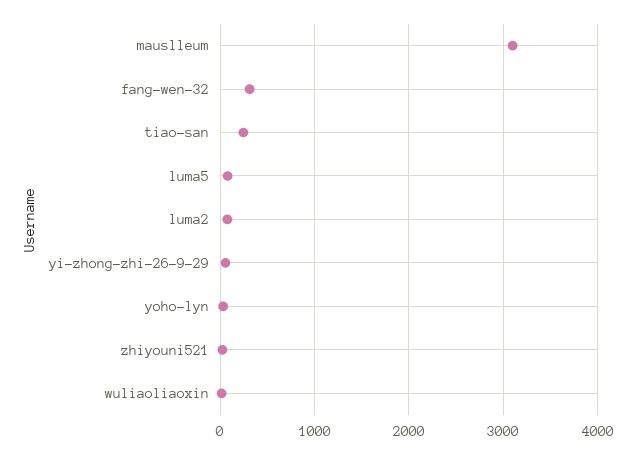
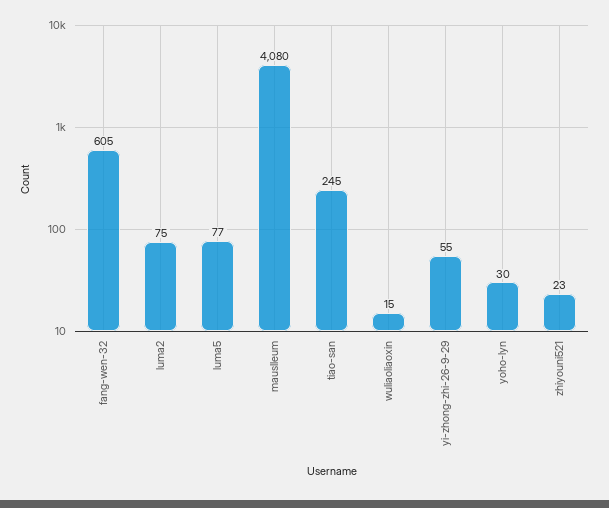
  {
-   "mauslleum": 3100,
+   "mauslleum": 4080,
-   "fang-wen-32": 300,
+   "fang-wen-32": 605,
    "tiao-san": 245,
    "luma5": 77,
    "luma2": 75,
    "yi-zhong-zhi-26-9-29": 55,
    "yoho-lyn": 30,
    "zhiyouni521": 23,
    "wuliaoliaoxin": 15
  }

